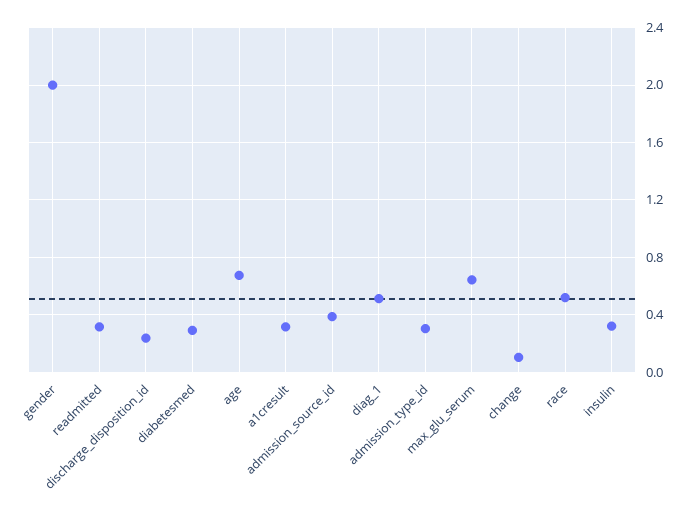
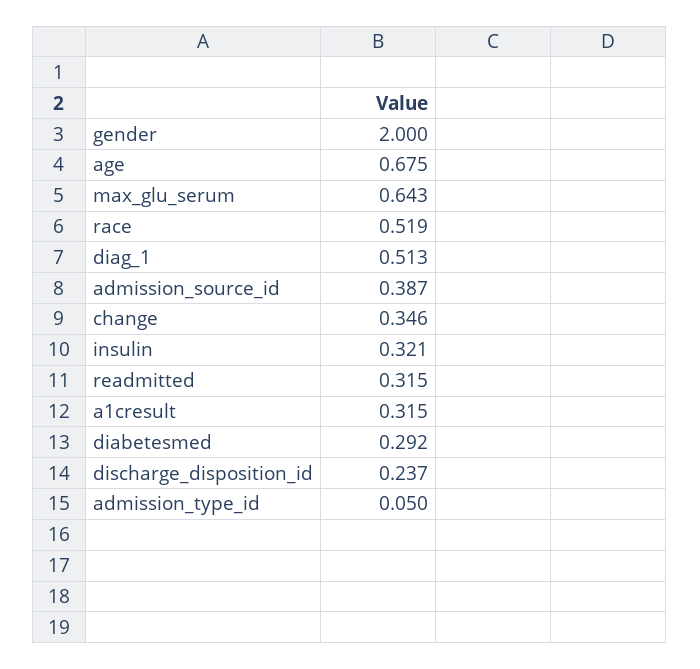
  {
    "gender": 2,
    "readmitted": 0.315,
    "discharge_disposition_id": 0.237,
    "diabetesmed": 0.292,
    "age": 0.675,
    "a1cresult": 0.315,
    "admission_source_id": 0.387,
    "diag_1": 0.513,
-   "admission_type_id": 0.3,
+   "admission_type_id": 0.05,
    "max_glu_serum": 0.643,
-   "change": 0.1,
+   "change": 0.346,
    "race": 0.519,
    "insulin": 0.321
  }

